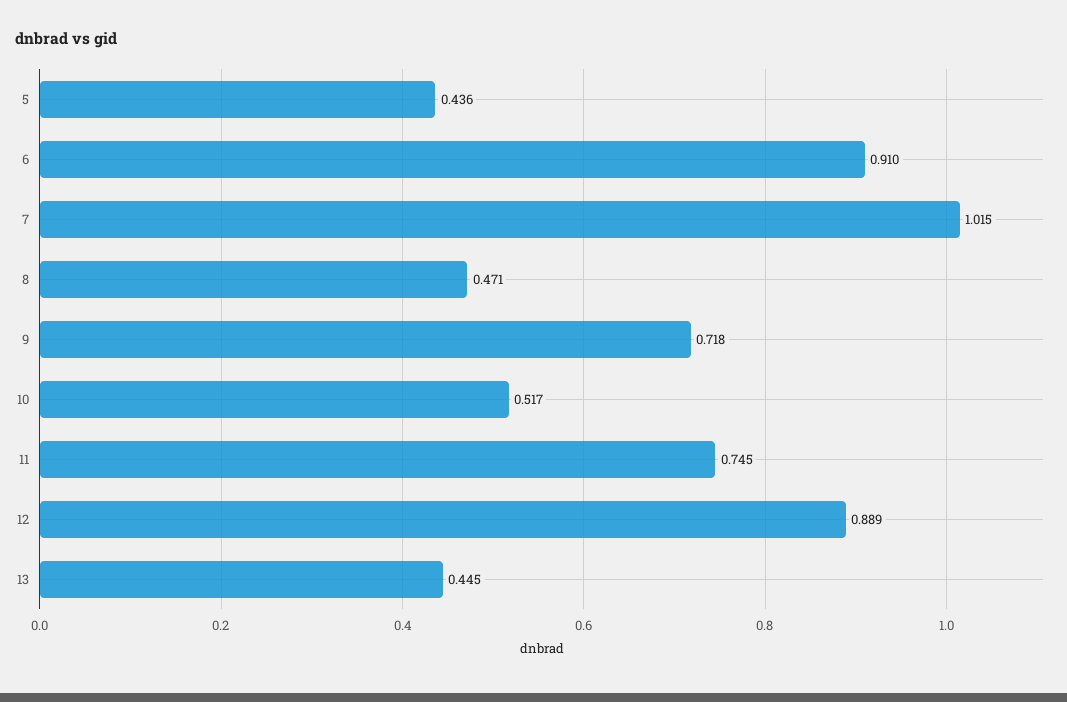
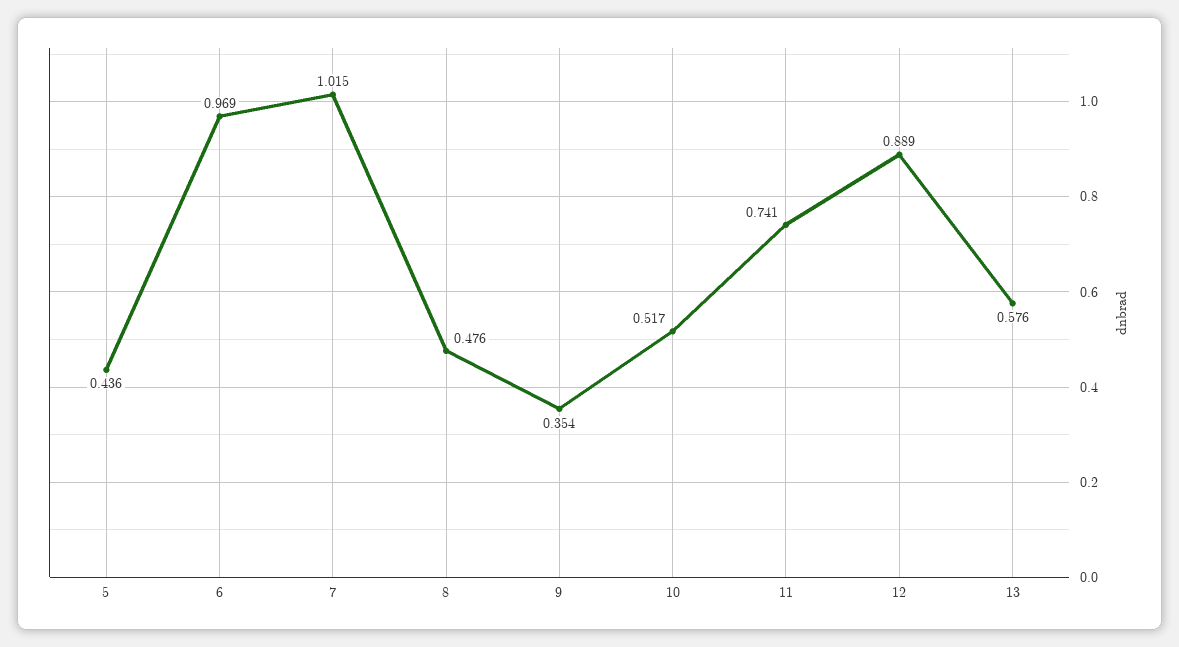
  {
    "5": 0.436,
-   "6": 0.91,
+   "6": 0.969,
    "7": 1.015,
-   "8": 0.471,
+   "8": 0.476,
-   "9": 0.718,
+   "9": 0.354,
    "10": 0.517,
-   "11": 0.745,
+   "11": 0.741,
    "12": 0.889,
-   "13": 0.445
+   "13": 0.576
  }

